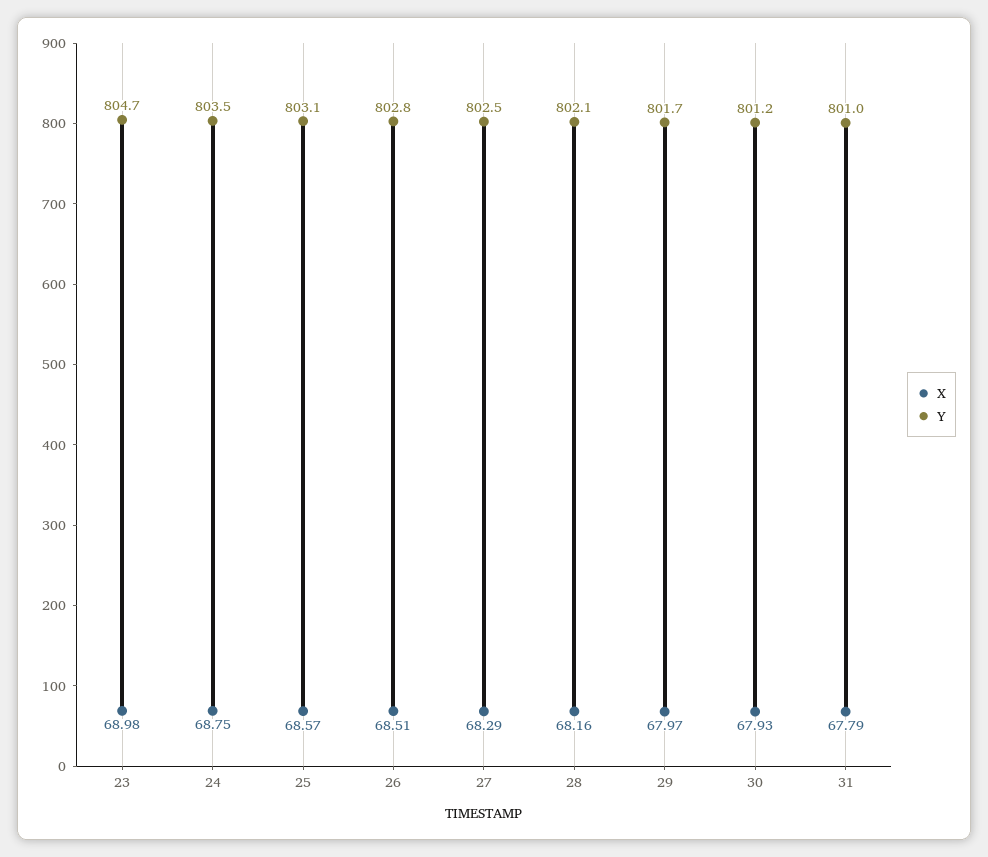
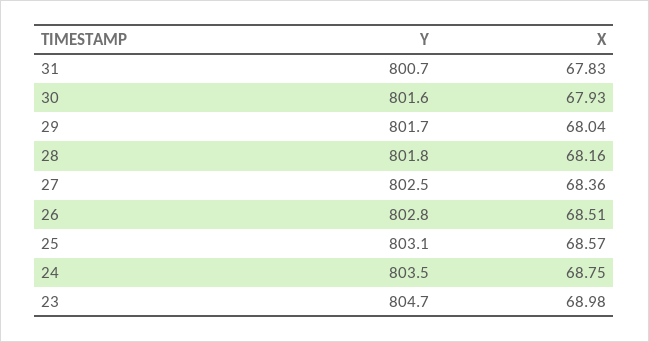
  {
    "X": {
      "23": 68.98,
      "24": 68.75,
      "25": 68.57,
      "26": 68.51,
-     "27": 68.29,
+     "27": 68.36,
      "28": 68.16,
-     "29": 67.97,
+     "29": 68.04,
      "30": 67.93,
-     "31": 67.79
+     "31": 67.83
    },
    "Y": {
      "23": 804.7,
      "24": 803.5,
      "25": 803.1,
      "26": 802.8,
      "27": 802.5,
-     "28": 802.1,
+     "28": 801.8,
      "29": 801.7,
-     "30": 801.2,
+     "30": 801.6,
-     "31": 801
+     "31": 800.7
    }
  }

